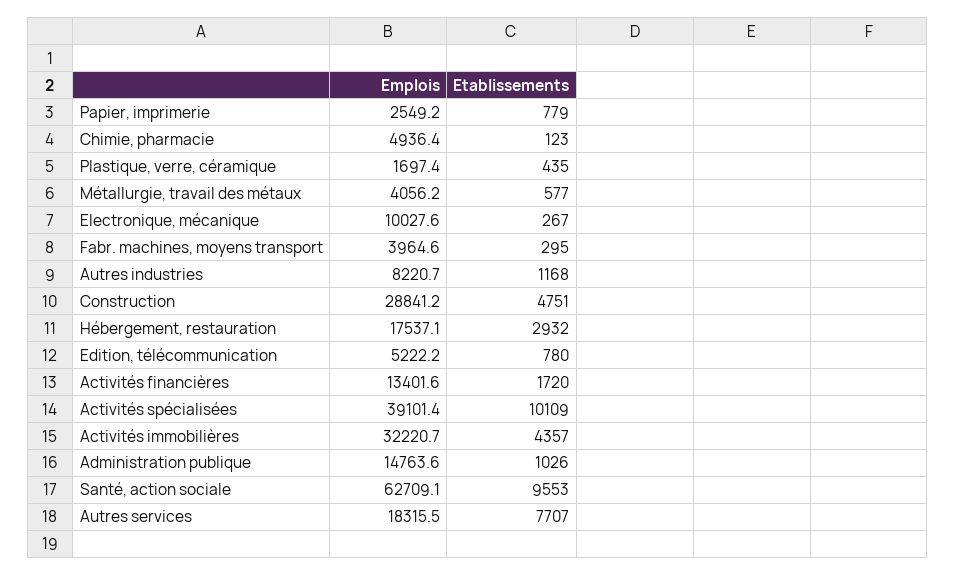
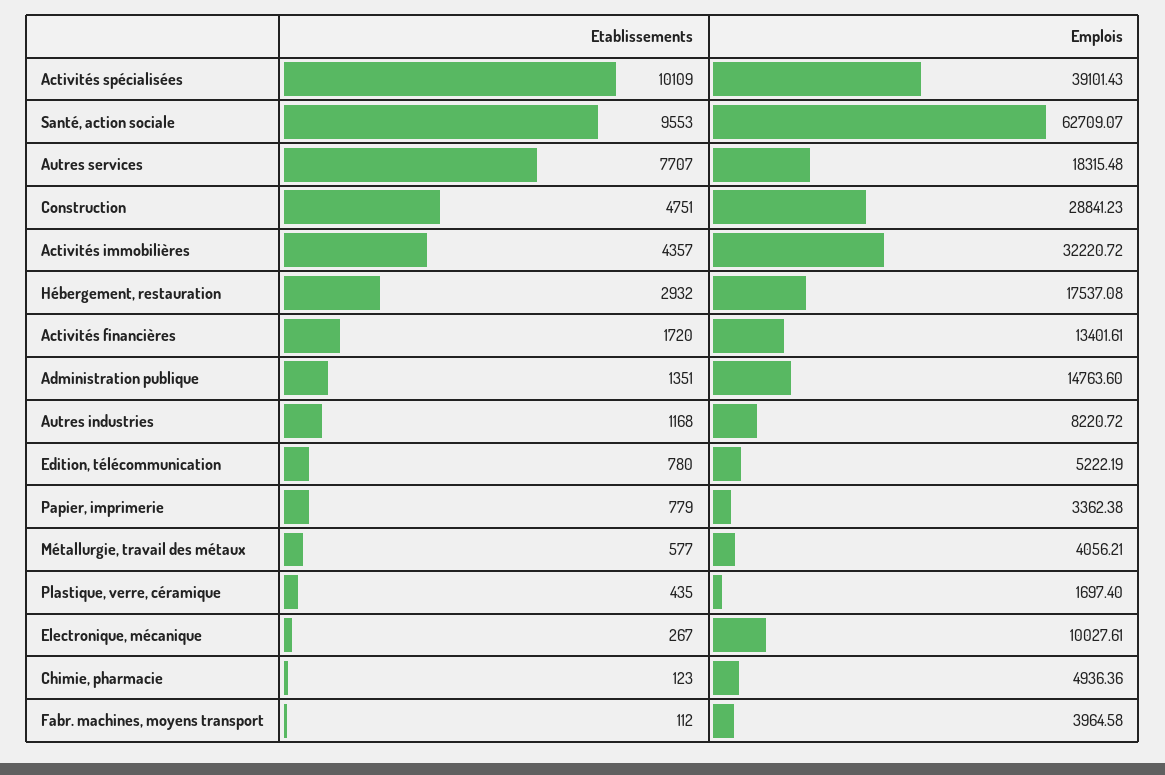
  {
    "Emplois": {
-     "Papier, imprimerie": 2549.2,
+     "Papier, imprimerie": 3362.38,
      "Chimie, pharmacie": 4936.36,
      "Plastique, verre, céramique": 1697.4,
      "Métallurgie, travail des métaux": 4056.21,
      "Electronique, mécanique": 10027.61,
      "Fabr. machines, moyens transport": 3964.58,
      "Autres industries": 8220.72,
      "Construction": 28841.23,
      "Hébergement, restauration": 17537.08,
      "Edition, télécommunication": 5222.19,
      "Activités financières": 13401.61,
      "Activités spécialisées": 39101.43,
      "Activités immobilières": 32220.72,
      "Administration publique": 14763.6,
      "Santé, action sociale": 62709.07,
      "Autres services": 18315.48
    },
    "Etablissements": {
      "Papier, imprimerie": 779,
      "Chimie, pharmacie": 123,
      "Plastique, verre, céramique": 435,
      "Métallurgie, travail des métaux": 577,
      "Electronique, mécanique": 267,
-     "Fabr. machines, moyens transport": 295,
+     "Fabr. machines, moyens transport": 112,
      "Autres industries": 1168,
      "Construction": 4751,
      "Hébergement, restauration": 2932,
      "Edition, télécommunication": 780,
      "Activités financières": 1720,
      "Activités spécialisées": 10109,
      "Activités immobilières": 4357,
-     "Administration publique": 1026,
+     "Administration publique": 1351,
      "Santé, action sociale": 9553,
      "Autres services": 7707
    }
  }

